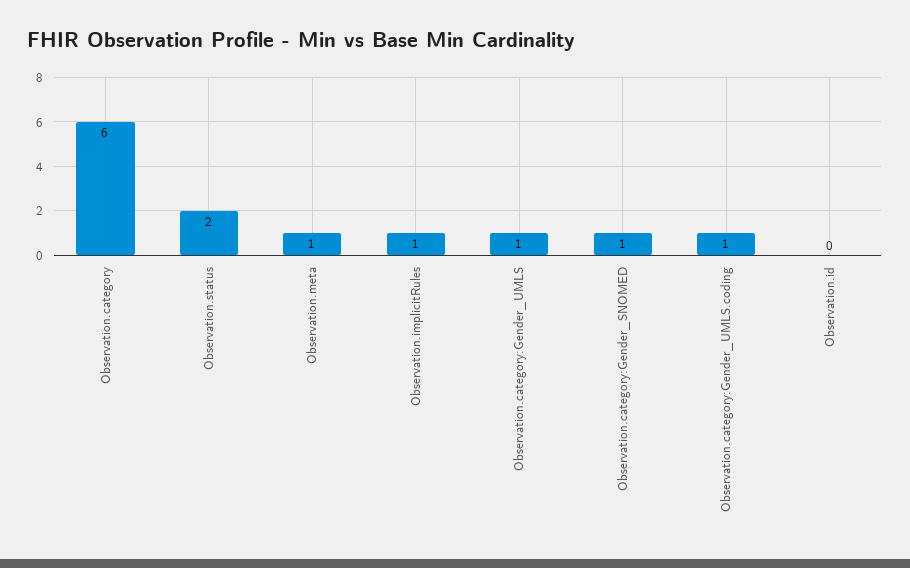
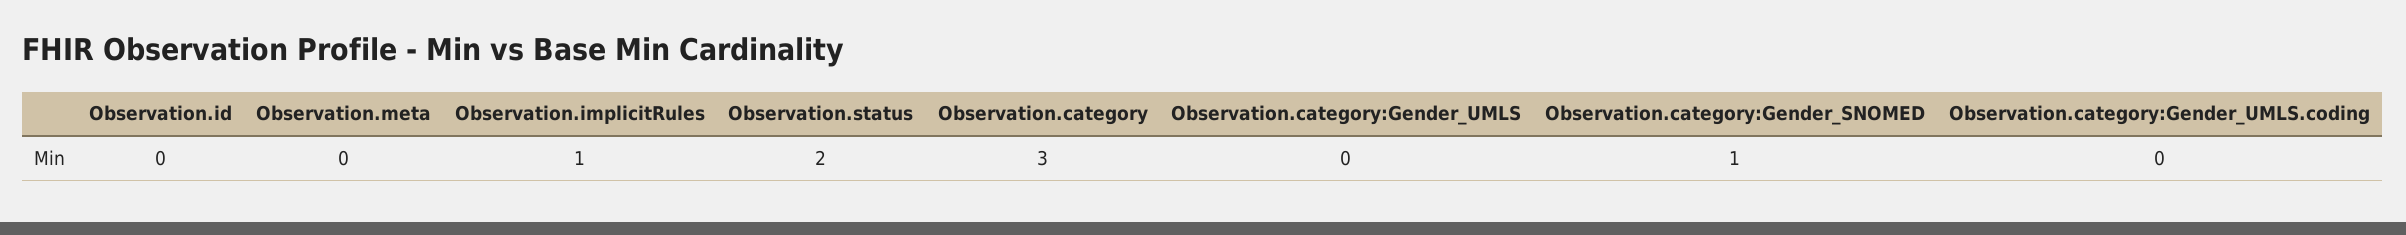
  {
-   "Observation.category": 6,
+   "Observation.category": 3,
    "Observation.status": 2,
-   "Observation.meta": 1,
+   "Observation.meta": 0,
    "Observation.implicitRules": 1,
-   "Observation.category:Gender_UMLS": 1,
+   "Observation.category:Gender_UMLS": 0,
    "Observation.category:Gender_SNOMED": 1,
-   "Observation.category:Gender_UMLS.coding": 1,
+   "Observation.category:Gender_UMLS.coding": 0,
    "Observation.id": 0
  }

